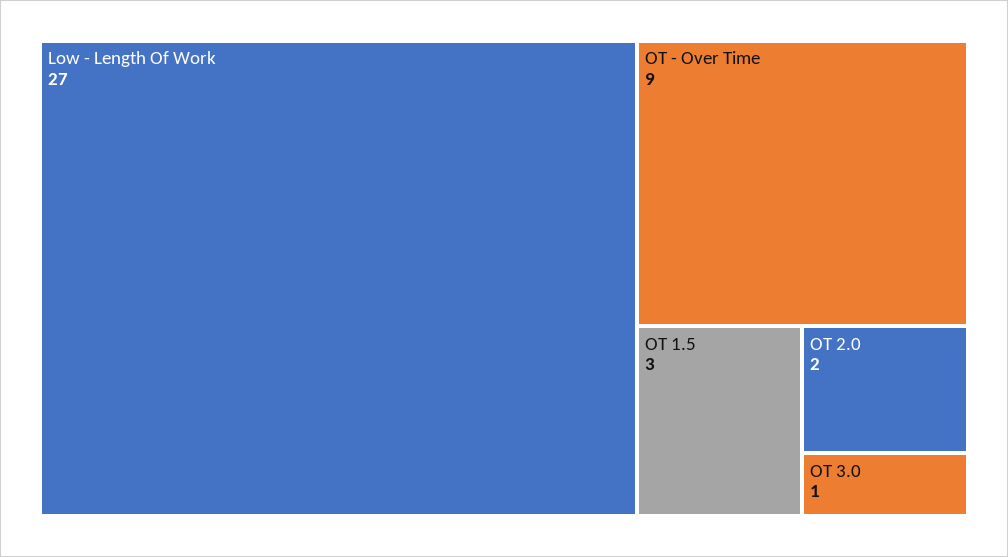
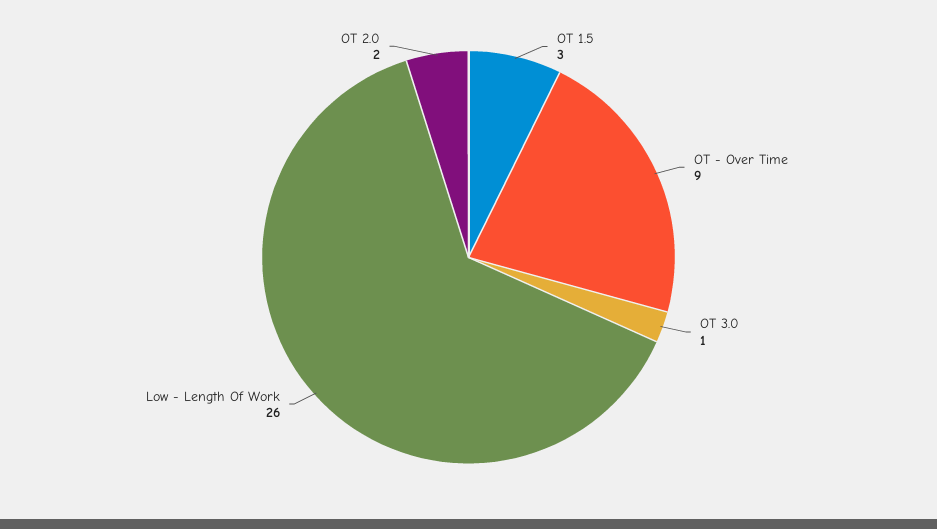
  {
-   "Low - Length Of Work": 27,
+   "Low - Length Of Work": 26,
    "OT - Over Time": 9,
    "OT 1.5": 3,
    "OT 2.0": 2,
    "OT 3.0": 1
  }

